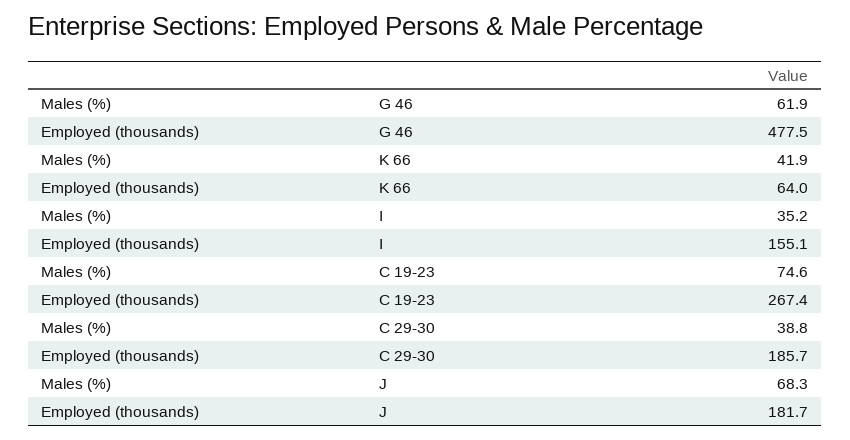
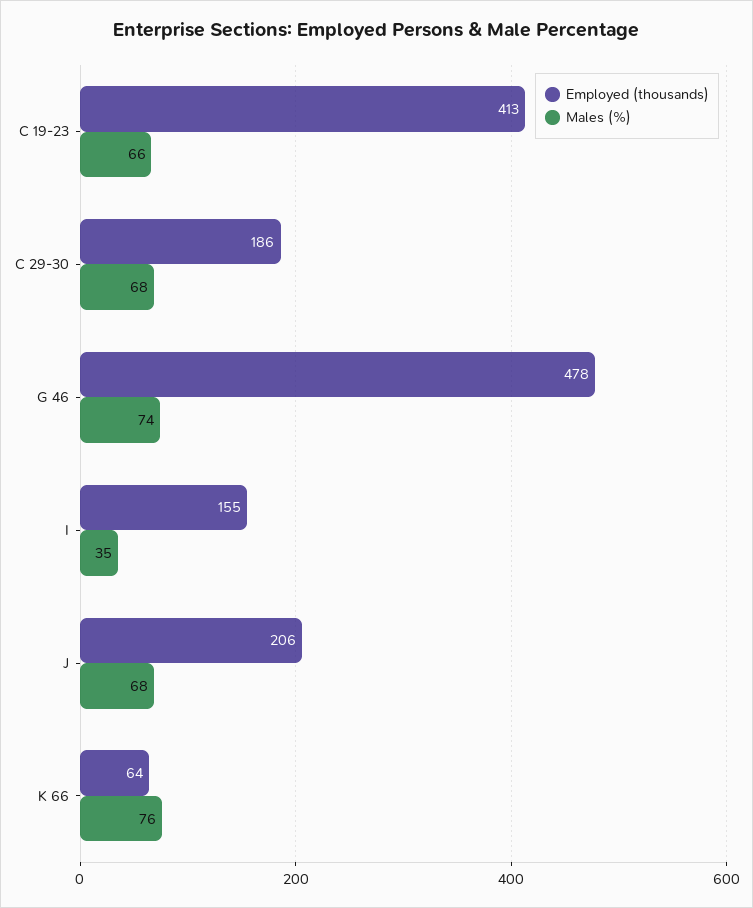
  {
    "Males (%)": {
-     "G 46": 61.9,
+     "G 46": 74,
-     "K 66": 41.9,
+     "K 66": 76,
      "I": 35.2,
-     "C 19-23": 74.6,
+     "C 19-23": 66,
-     "C 29-30": 38.8,
+     "C 29-30": 68,
      "J": 68.3
    },
    "Employed (thousands)": {
      "G 46": 477.5,
      "K 66": 64,
      "I": 155.1,
-     "C 19-23": 267.4,
+     "C 19-23": 413,
      "C 29-30": 185.7,
-     "J": 181.7
+     "J": 206
    }
  }

